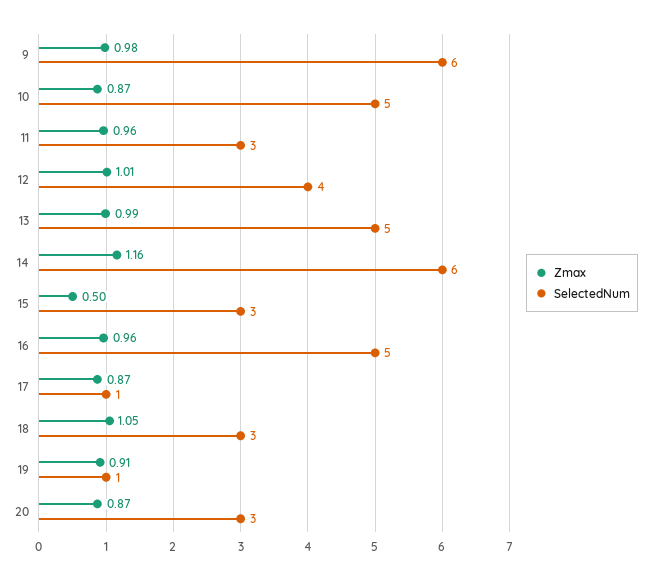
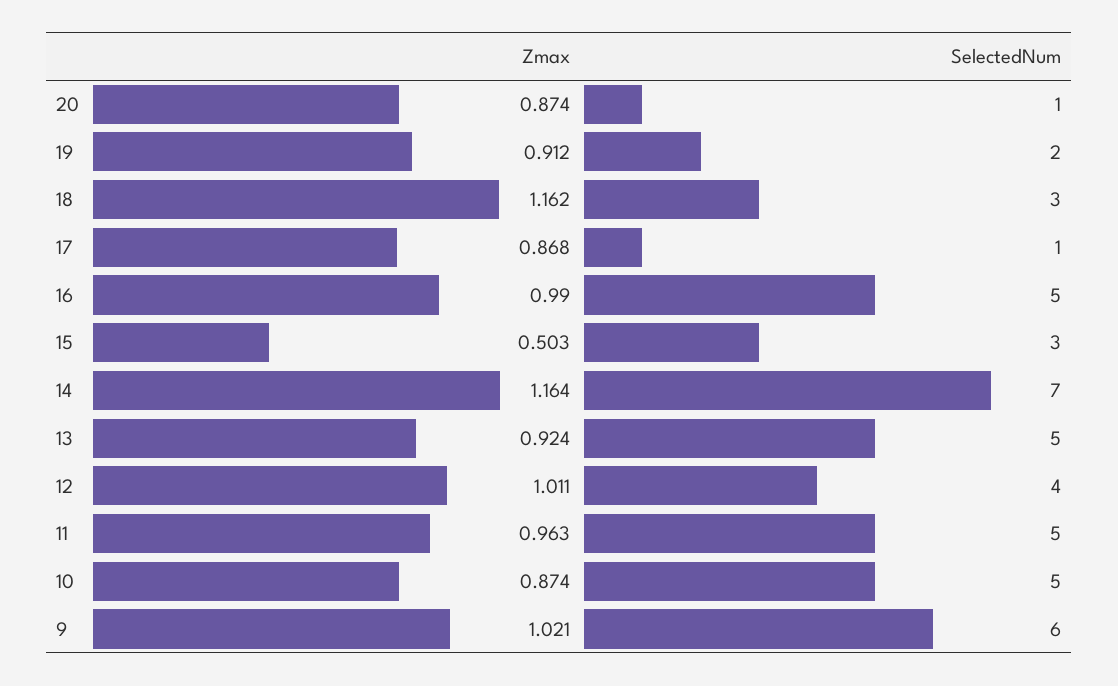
  {
    "Zmax": {
-     "9": 0.98,
+     "9": 1.021,
      "10": 0.874,
      "11": 0.963,
      "12": 1.011,
-     "13": 0.99,
+     "13": 0.924,
      "14": 1.164,
      "15": 0.503,
-     "16": 0.96,
+     "16": 0.99,
      "17": 0.868,
-     "18": 1.05,
+     "18": 1.162,
      "19": 0.912,
      "20": 0.874
    },
    "SelectedNum": {
      "9": 6,
      "10": 5,
-     "11": 3,
+     "11": 5,
      "12": 4,
      "13": 5,
-     "14": 6,
+     "14": 7,
      "15": 3,
      "16": 5,
      "17": 1,
      "18": 3,
-     "19": 1,
+     "19": 2,
-     "20": 3
+     "20": 1
    }
  }

